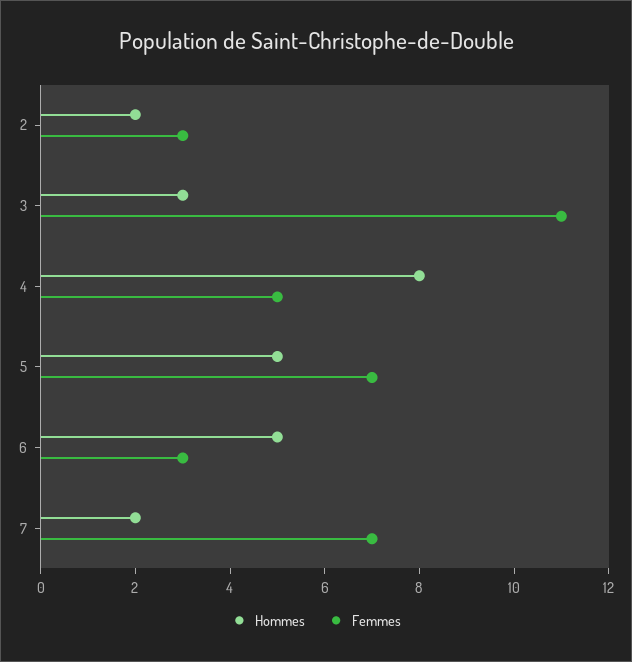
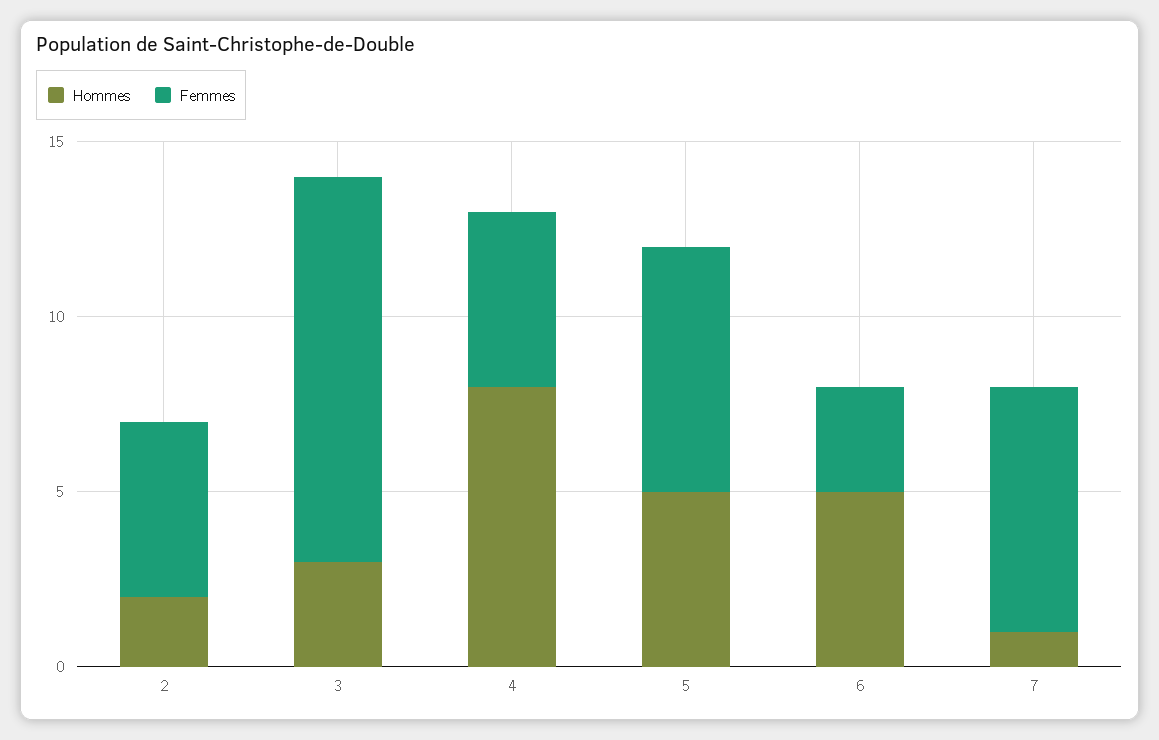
  {
    "Hommes": {
      "2": 2,
      "3": 3,
      "4": 8,
      "5": 5,
      "6": 5,
-     "7": 2
+     "7": 1
    },
    "Femmes": {
-     "2": 3,
+     "2": 5,
      "3": 11,
      "4": 5,
      "5": 7,
      "6": 3,
      "7": 7
    }
  }

